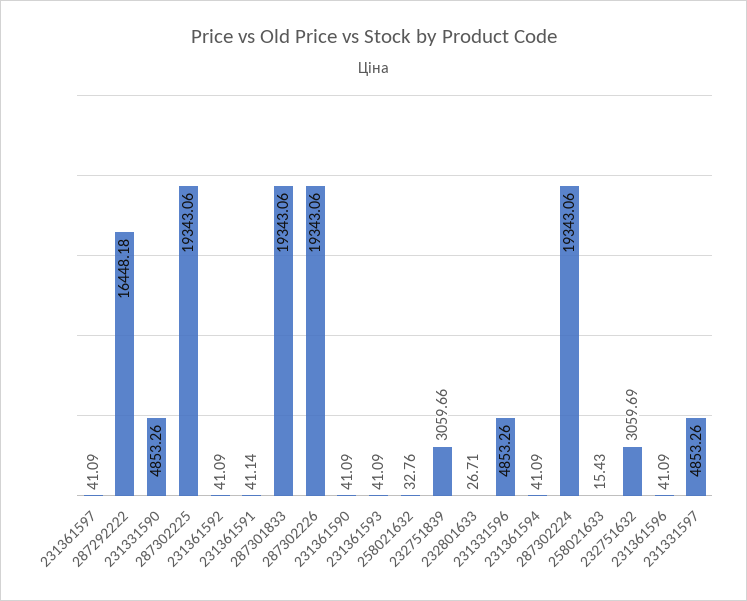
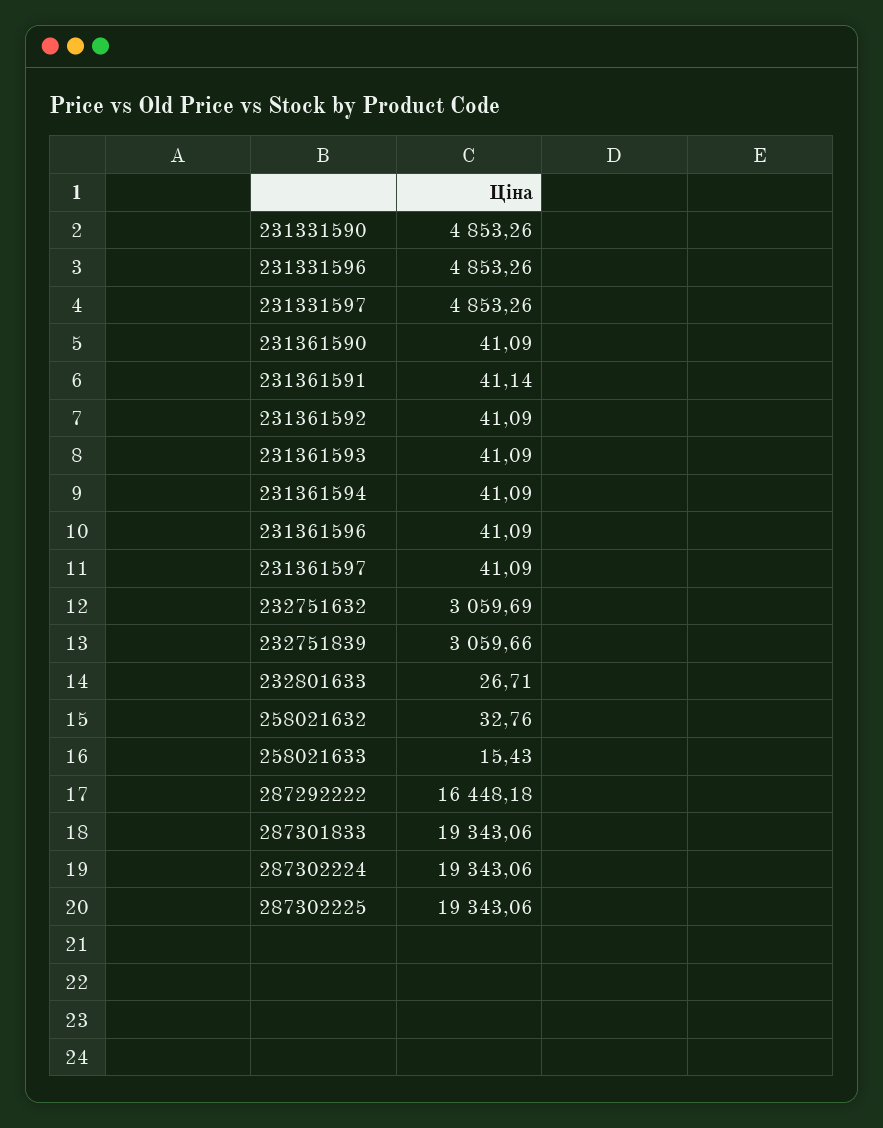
  {
    "231361597": 41.09,
    "287292222": 16448.18,
    "231331590": 4853.26,
    "287302225": 19343.06,
    "231361592": 41.09,
    "231361591": 41.14,
    "287301833": 19343.06,
-   "287302226": 19343.06,
    "231361590": 41.09,
    "231361593": 41.09,
    "258021632": 32.76,
    "232751839": 3059.66,
    "232801633": 26.71,
    "231331596": 4853.26,
    "231361594": 41.09,
    "287302224": 19343.06,
    "258021633": 15.43,
    "232751632": 3059.69,
    "231361596": 41.09,
    "231331597": 4853.26
  }

